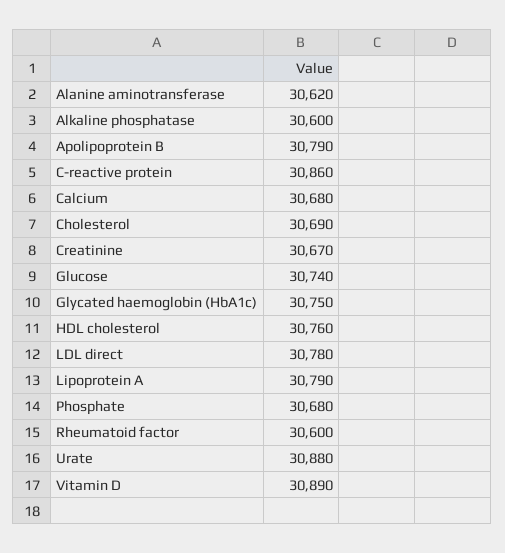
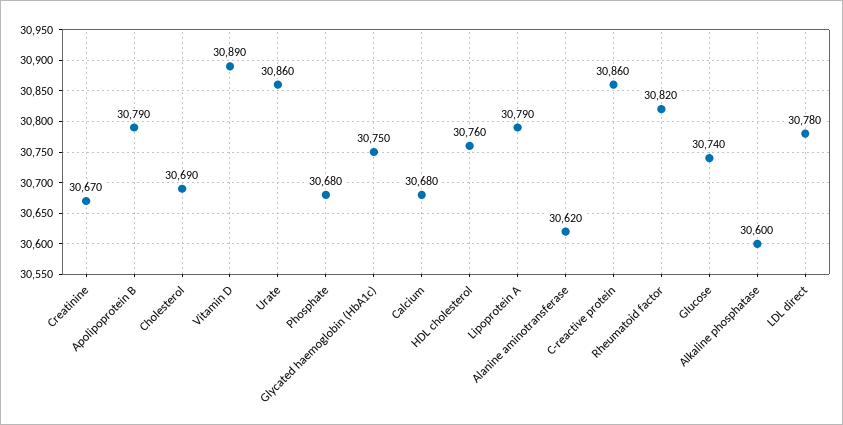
  {
    "Alanine aminotransferase": 30620,
    "Alkaline phosphatase": 30600,
    "Apolipoprotein B": 30790,
    "C-reactive protein": 30860,
    "Calcium": 30680,
    "Cholesterol": 30690,
    "Creatinine": 30670,
    "Glucose": 30740,
    "Glycated haemoglobin (HbA1c)": 30750,
    "HDL cholesterol": 30760,
    "LDL direct": 30780,
    "Lipoprotein A": 30790,
    "Phosphate": 30680,
-   "Rheumatoid factor": 30600,
+   "Rheumatoid factor": 30820,
-   "Urate": 30880,
+   "Urate": 30860,
    "Vitamin D": 30890
  }

